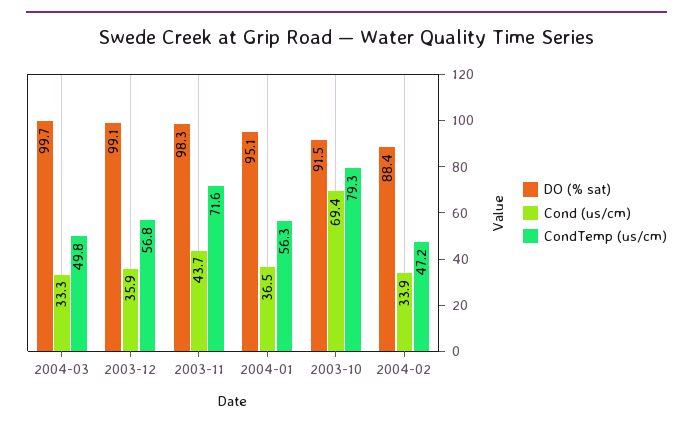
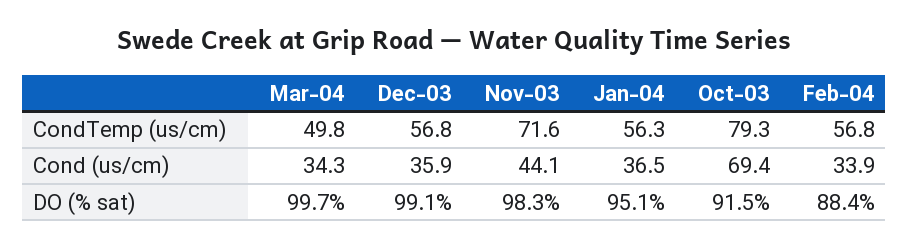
  {
    "DO (% sat)": {
      "2004-03": 99.7,
      "2003-12": 99.1,
      "2003-11": 98.3,
      "2004-01": 95.1,
      "2003-10": 91.5,
      "2004-02": 88.4
    },
    "Cond (us/cm)": {
-     "2004-03": 33.3,
+     "2004-03": 34.3,
      "2003-12": 35.9,
-     "2003-11": 43.7,
+     "2003-11": 44.1,
      "2004-01": 36.5,
      "2003-10": 69.4,
      "2004-02": 33.9
    },
    "CondTemp (us/cm)": {
      "2004-03": 49.8,
      "2003-12": 56.8,
      "2003-11": 71.6,
      "2004-01": 56.3,
      "2003-10": 79.3,
-     "2004-02": 47.2
+     "2004-02": 56.8
    }
  }

